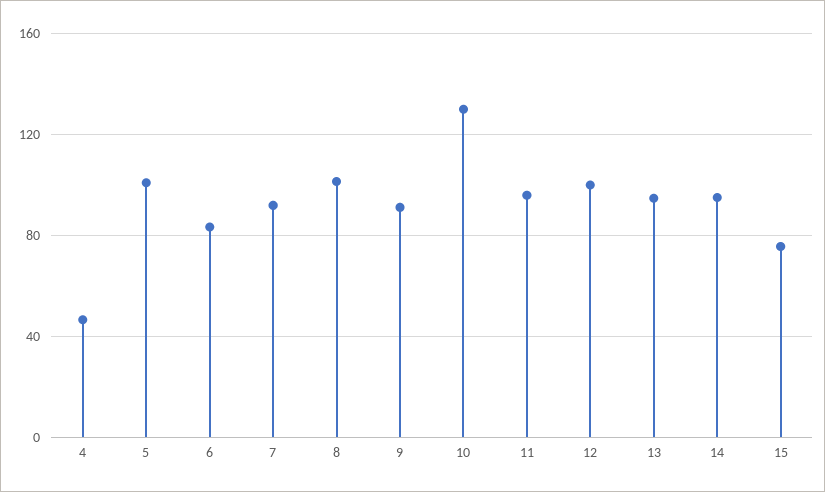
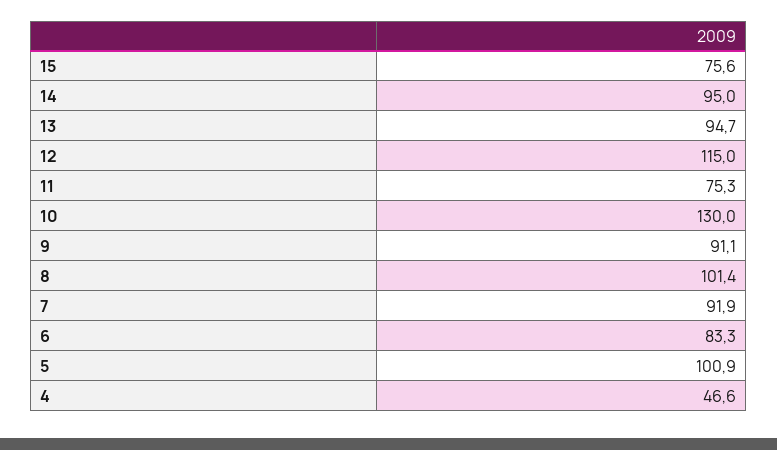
  {
    "4": 46.6,
    "5": 100.9,
    "6": 83.3,
    "7": 91.9,
    "8": 101.4,
    "9": 91.1,
    "10": 130,
-   "11": 95,
+   "11": 75.3,
-   "12": 100,
+   "12": 115,
    "13": 94.7,
    "14": 95,
    "15": 75.6
  }

